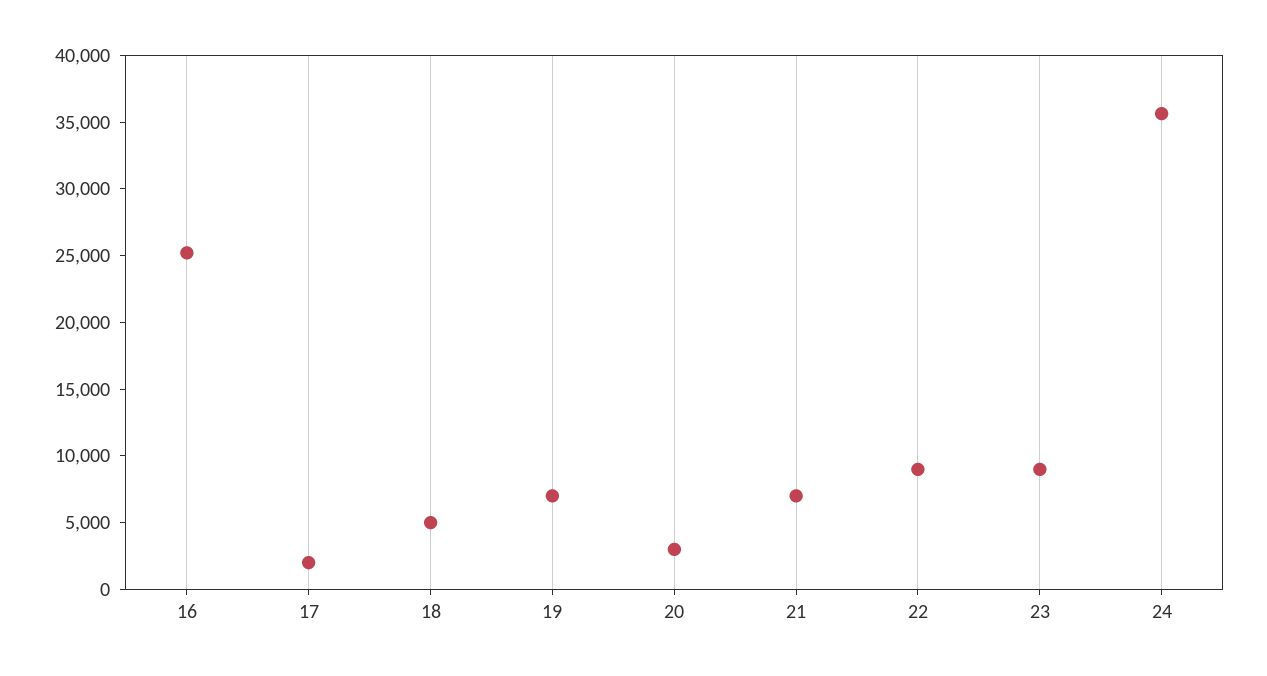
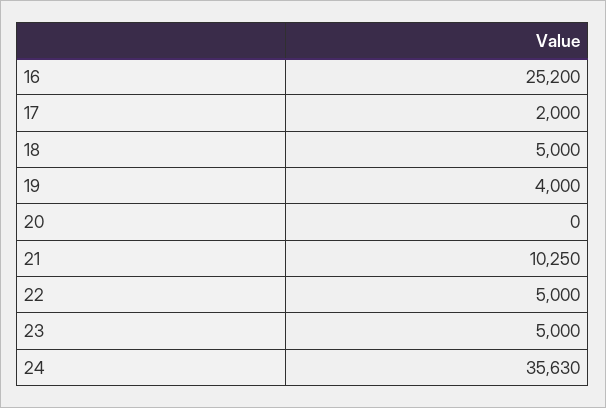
  {
    "16": 25200,
    "17": 2000,
    "18": 5000,
-   "19": 7000,
+   "19": 4000,
-   "20": 3000,
+   "20": 0,
-   "21": 7000,
+   "21": 10250,
-   "22": 9000,
+   "22": 5000,
-   "23": 9000,
+   "23": 5000,
    "24": 35630
  }

